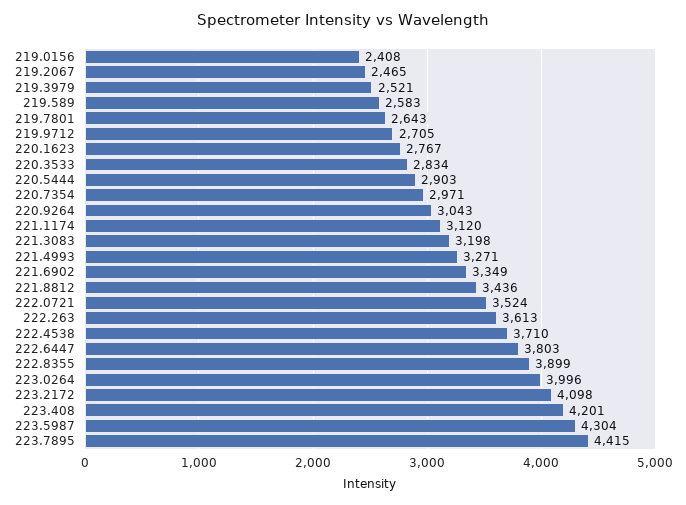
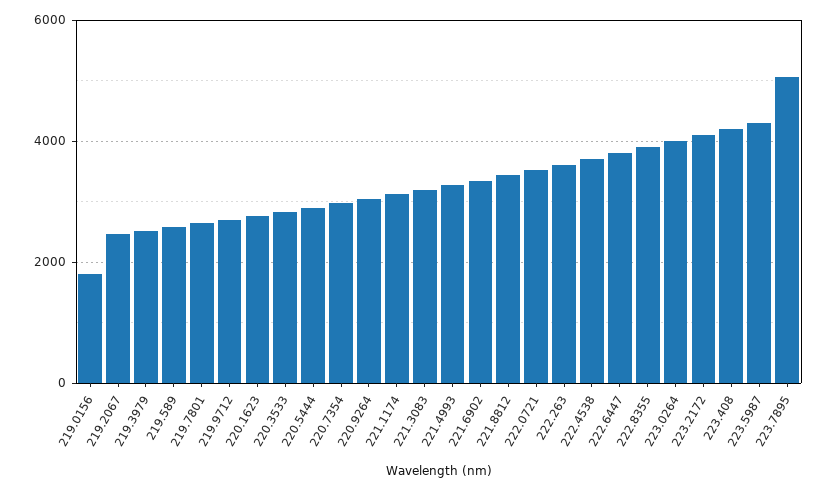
  {
-   "219.0156": 2408,
+   "219.0156": 1800,
    "219.2067": 2465,
    "219.3979": 2521,
    "219.589": 2583,
    "219.7801": 2643,
    "219.9712": 2705,
    "220.1623": 2767,
    "220.3533": 2834,
    "220.5444": 2903,
    "220.7354": 2971,
    "220.9264": 3043,
    "221.1174": 3120,
    "221.3083": 3198,
    "221.4993": 3271,
    "221.6902": 3349,
    "221.8812": 3436,
    "222.0721": 3524,
    "222.263": 3613,
    "222.4538": 3710,
    "222.6447": 3803,
    "222.8355": 3899,
    "223.0264": 3996,
    "223.2172": 4098,
    "223.408": 4201,
    "223.5987": 4304,
-   "223.7895": 4415
+   "223.7895": 5000
  }

